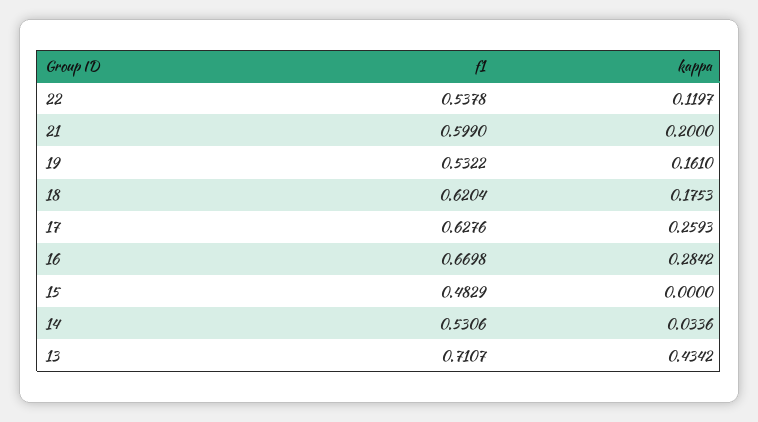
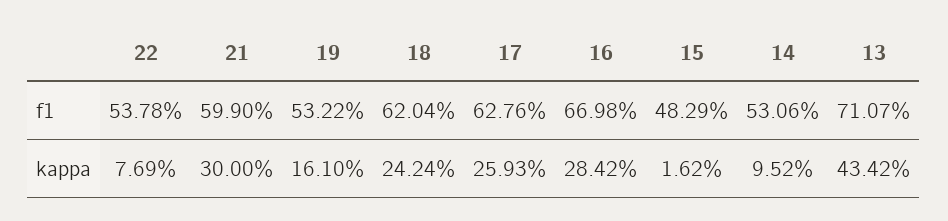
  {
    "f1": {
      "22": 0.5378,
      "21": 0.599,
      "19": 0.5322,
      "18": 0.6204,
      "17": 0.6276,
      "16": 0.6698,
      "15": 0.4829,
      "14": 0.5306,
      "13": 0.7107
    },
    "kappa": {
-     "22": 0.1197,
+     "22": 0.0769,
-     "21": 0.2,
+     "21": 0.3,
      "19": 0.161,
-     "18": 0.1753,
+     "18": 0.2424,
      "17": 0.2593,
      "16": 0.2842,
-     "15": 0,
+     "15": 0.0162,
-     "14": 0.0336,
+     "14": 0.0952,
      "13": 0.4342
    }
  }

